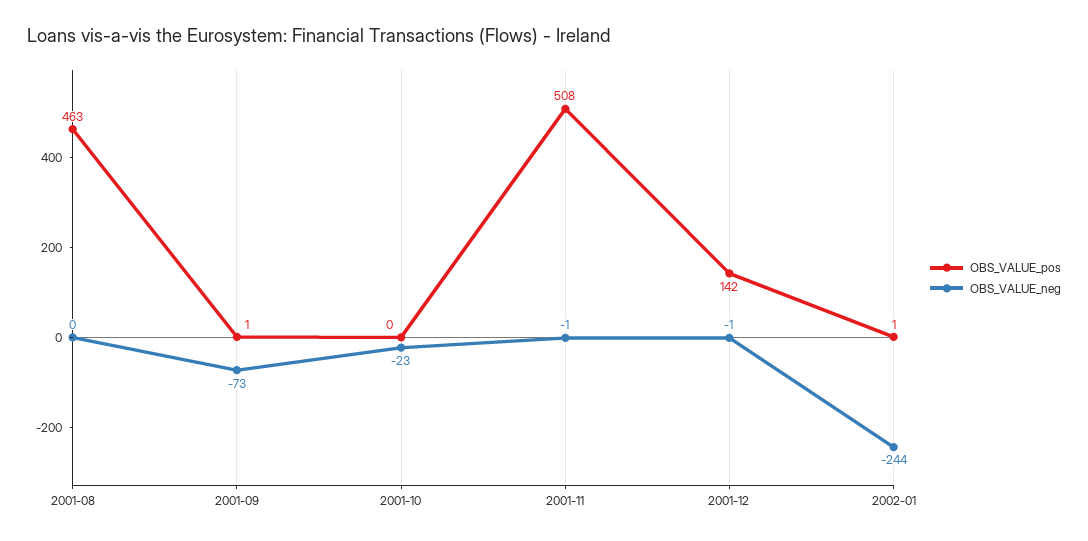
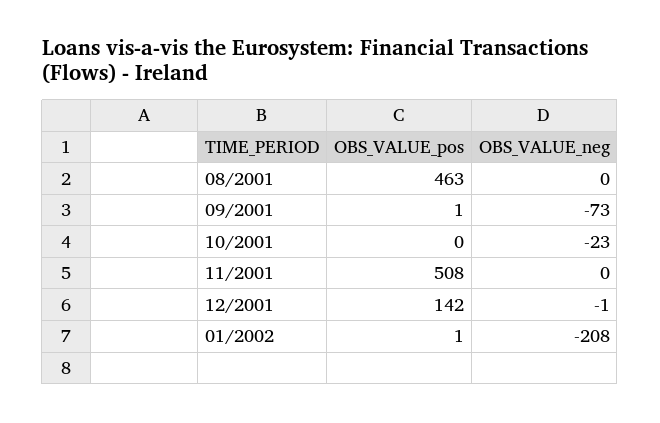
  {
    "OBS_VALUE_pos": {
      "2001-08": 463,
      "2001-09": 1,
      "2001-10": 0,
      "2001-11": 508,
      "2001-12": 142,
      "2002-01": 1
    },
    "OBS_VALUE_neg": {
      "2001-08": 0,
      "2001-09": -73,
      "2001-10": -23,
-     "2001-11": -1,
+     "2001-11": 0,
      "2001-12": -1,
-     "2002-01": -244
+     "2002-01": -208
    }
  }

